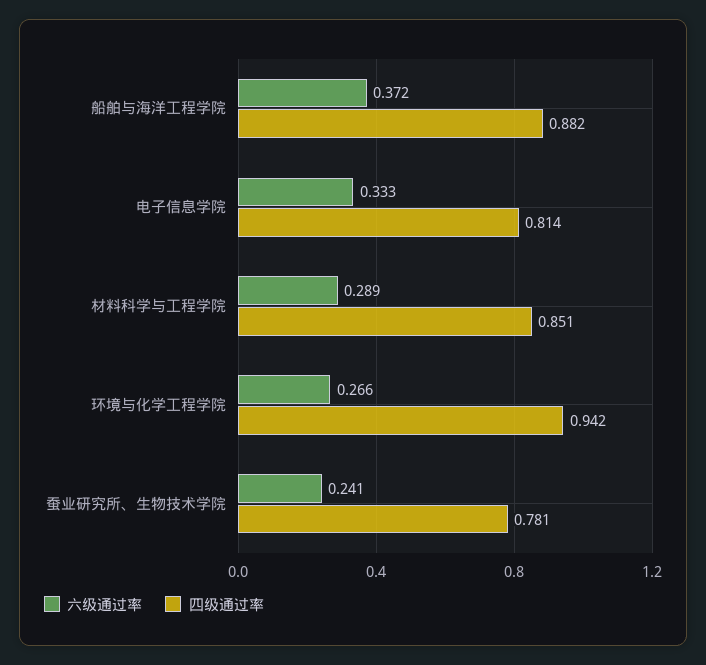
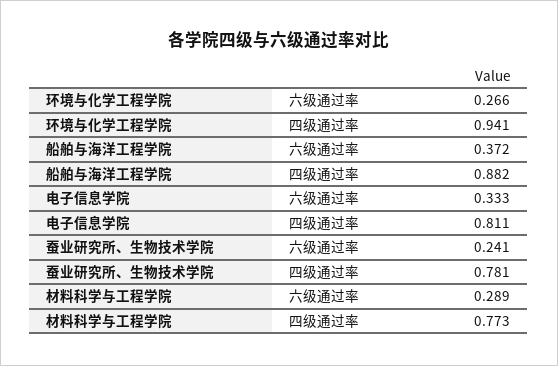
  {
    "六级通过率": {
      "船舶与海洋工程学院": 0.372,
      "电子信息学院": 0.333,
      "材料科学与工程学院": 0.289,
      "环境与化学工程学院": 0.266,
      "蚕业研究所、生物技术学院": 0.241
    },
    "四级通过率": {
      "船舶与海洋工程学院": 0.882,
-     "电子信息学院": 0.814,
+     "电子信息学院": 0.811,
-     "材料科学与工程学院": 0.851,
+     "材料科学与工程学院": 0.773,
-     "环境与化学工程学院": 0.942,
+     "环境与化学工程学院": 0.941,
      "蚕业研究所、生物技术学院": 0.781
    }
  }

